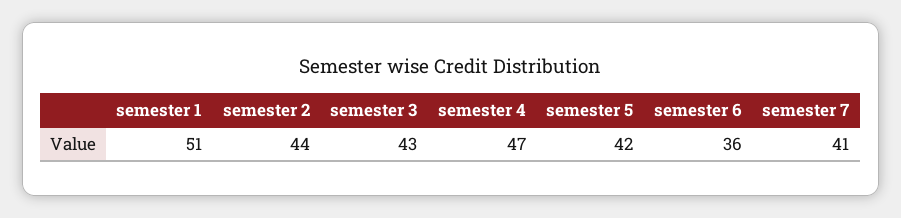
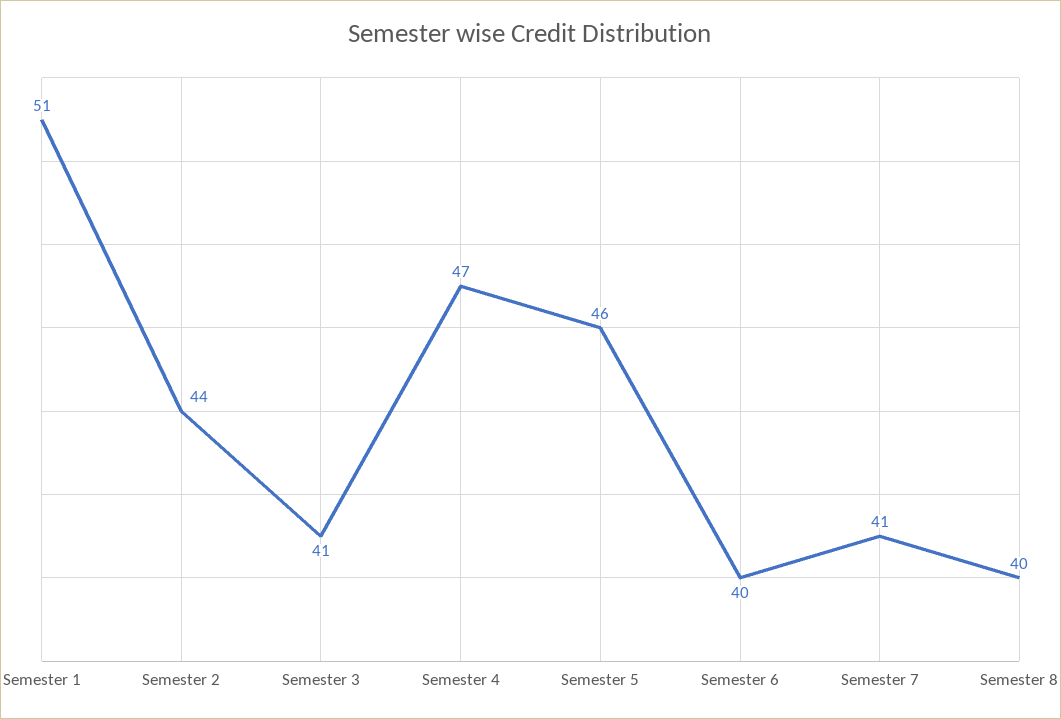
  {
    "semester 1": 51,
    "semester 2": 44,
-   "semester 3": 43,
+   "semester 3": 41,
    "semester 4": 47,
-   "semester 5": 42,
+   "semester 5": 46,
-   "semester 6": 36,
+   "semester 6": 40,
-   "semester 7": 41
+   "semester 7": 41,
+   "Semester 8": 40
  }

